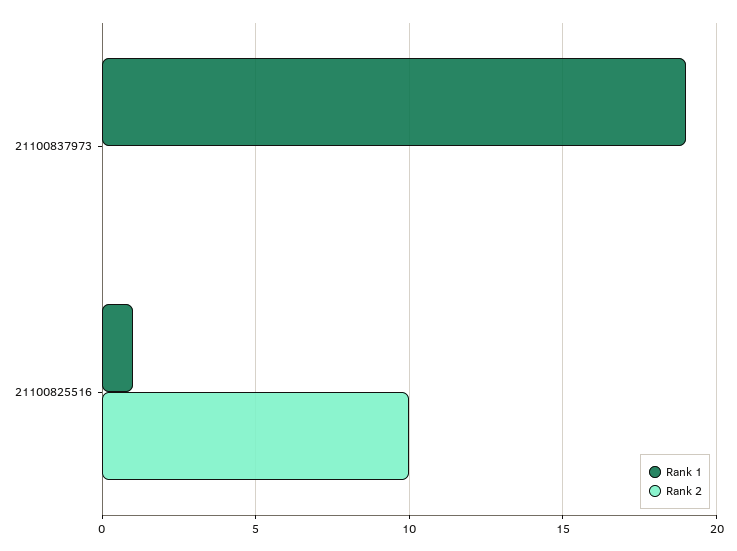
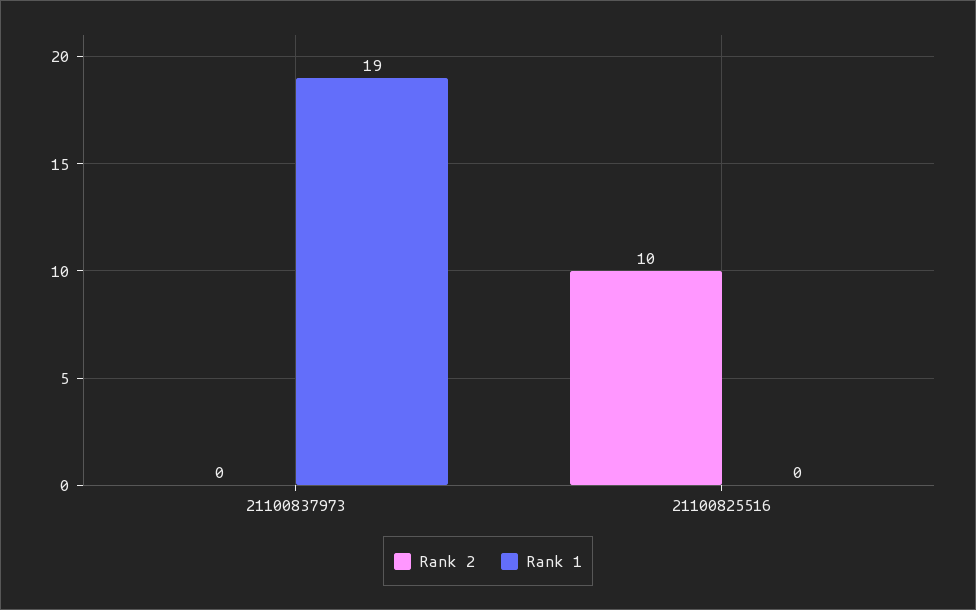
  {
    "Rank 1": {
      "21100837973": 19,
-     "21100825516": 1
+     "21100825516": 0
    },
    "Rank 2": {
      "21100837973": 0,
      "21100825516": 10
    }
  }

